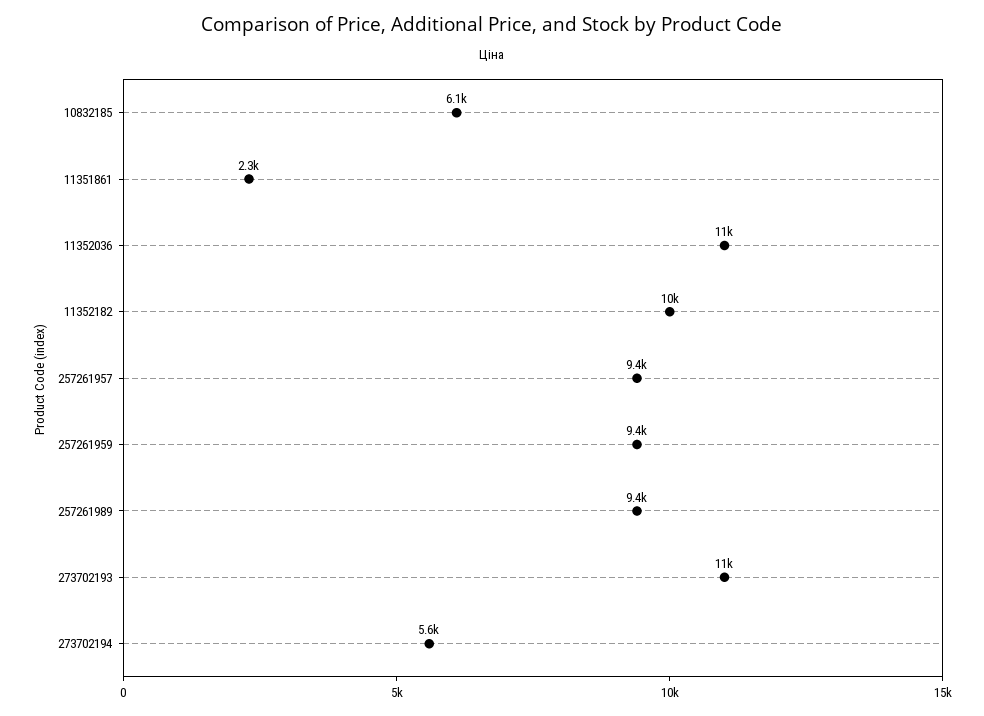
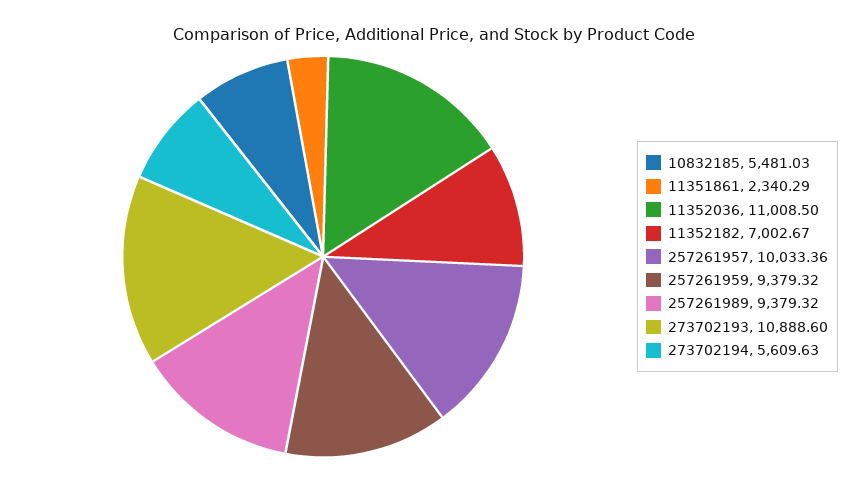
  {
-   "10832185": 6100,
+   "10832185": 5481.03,
    "11351861": 2340.29,
    "11352036": 11008.5,
-   "11352182": 10000,
+   "11352182": 7002.67,
-   "257261957": 9400,
+   "257261957": 10033.36,
    "257261959": 9379.32,
    "257261989": 9379.32,
    "273702193": 10888.6,
    "273702194": 5609.63
  }

